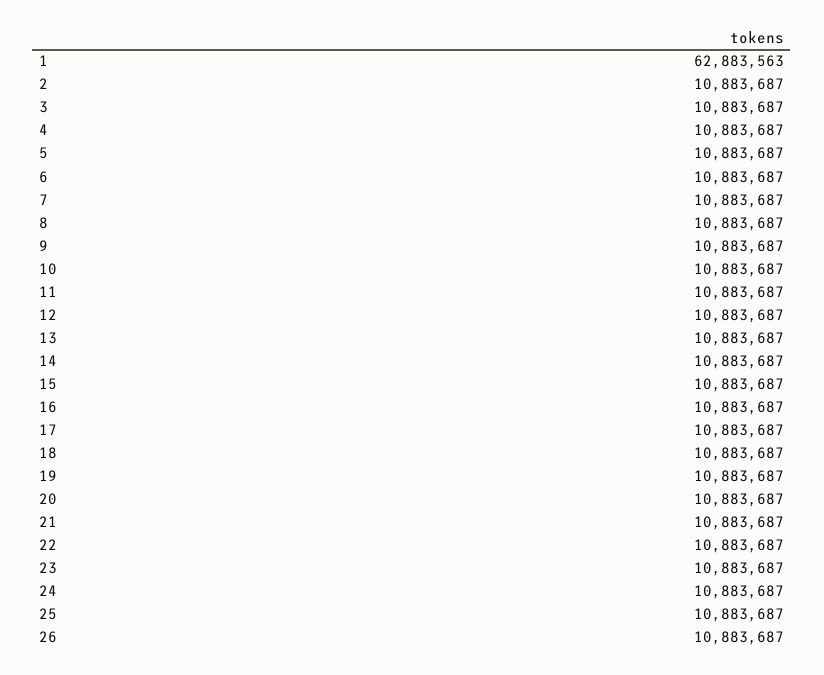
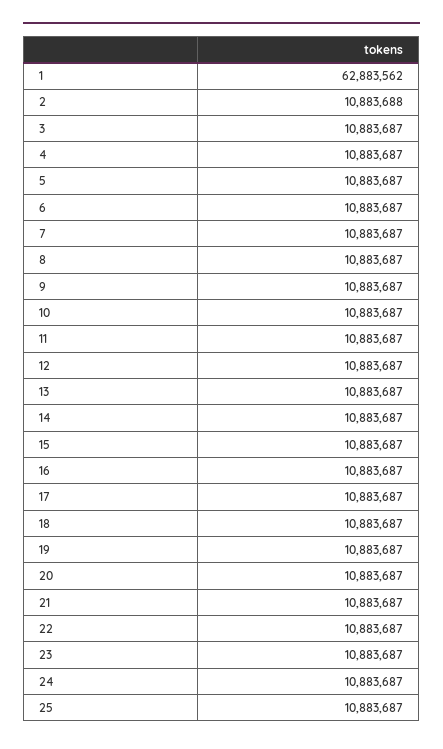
  {
-   "1": 62883563,
+   "1": 62883562,
-   "2": 10883687,
+   "2": 10883688,
    "3": 10883687,
    "4": 10883687,
    "5": 10883687,
    "6": 10883687,
    "7": 10883687,
    "8": 10883687,
    "9": 10883687,
    "10": 10883687,
    "11": 10883687,
    "12": 10883687,
    "13": 10883687,
    "14": 10883687,
    "15": 10883687,
    "16": 10883687,
    "17": 10883687,
    "18": 10883687,
    "19": 10883687,
    "20": 10883687,
    "21": 10883687,
    "22": 10883687,
    "23": 10883687,
    "24": 10883687,
-   "25": 10883687,
+   "25": 10883687
-   "26": 10883687
  }

